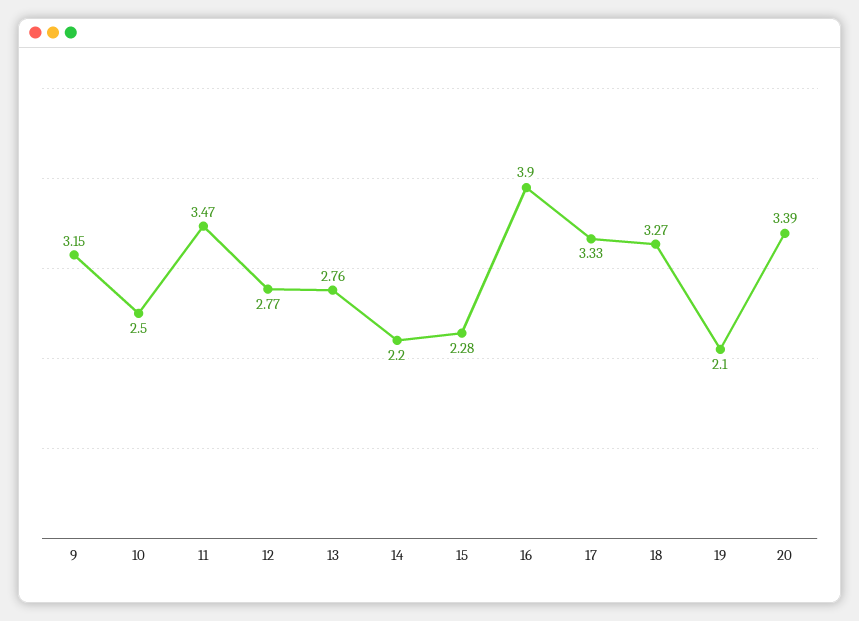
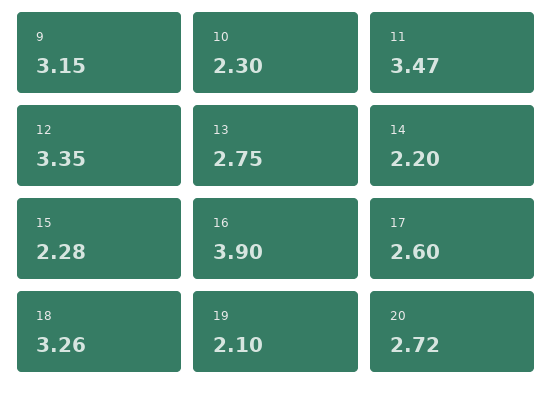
  {
    "9": 3.15,
-   "10": 2.5,
+   "10": 2.3,
    "11": 3.47,
-   "12": 2.77,
+   "12": 3.35,
-   "13": 2.76,
+   "13": 2.75,
    "14": 2.2,
    "15": 2.28,
    "16": 3.9,
-   "17": 3.33,
+   "17": 2.6,
-   "18": 3.27,
+   "18": 3.26,
    "19": 2.1,
-   "20": 3.39
+   "20": 2.72
  }

